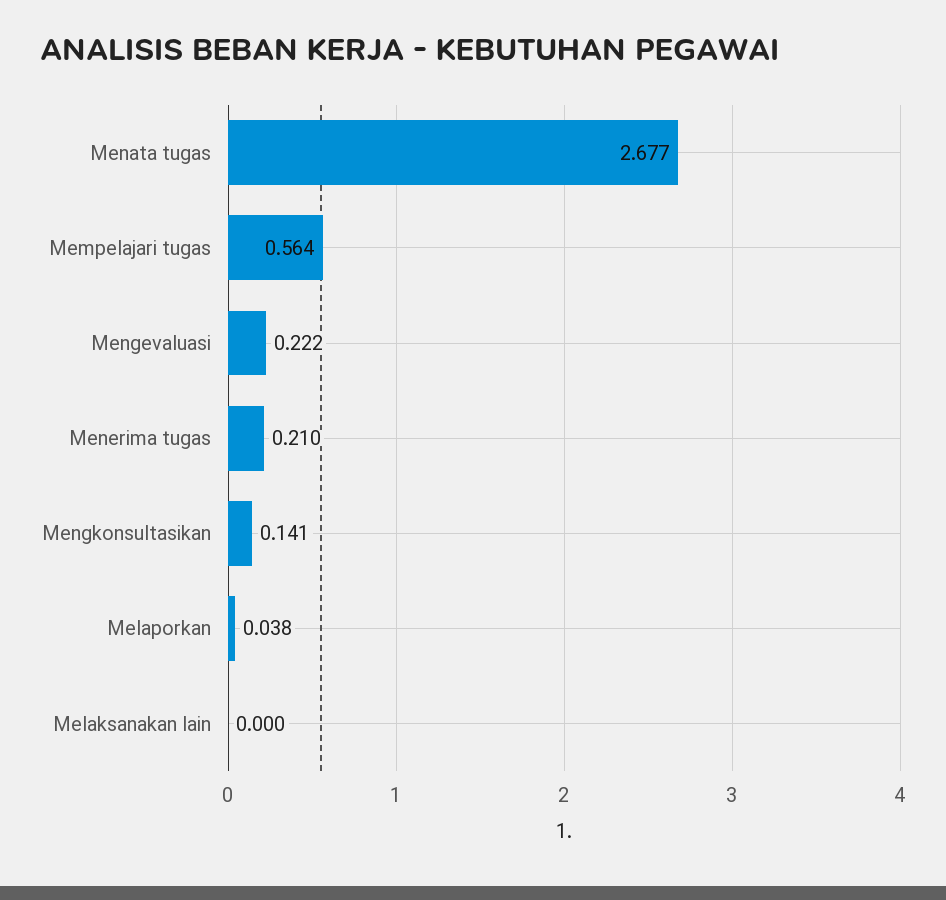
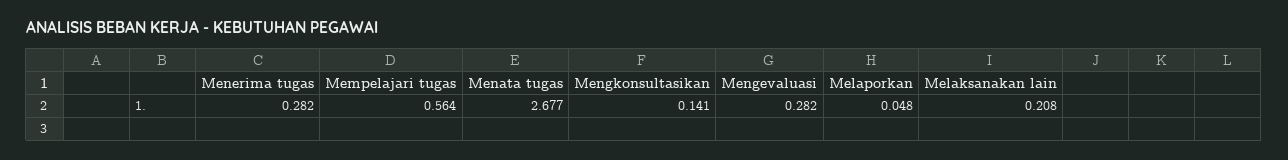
  {
    "Menata tugas": 2.677,
    "Mempelajari tugas": 0.564,
-   "Mengevaluasi": 0.222,
+   "Mengevaluasi": 0.282,
-   "Menerima tugas": 0.21,
+   "Menerima tugas": 0.282,
    "Mengkonsultasikan": 0.141,
-   "Melaporkan": 0.038,
+   "Melaporkan": 0.048,
-   "Melaksanakan lain": 0
+   "Melaksanakan lain": 0.208
  }

